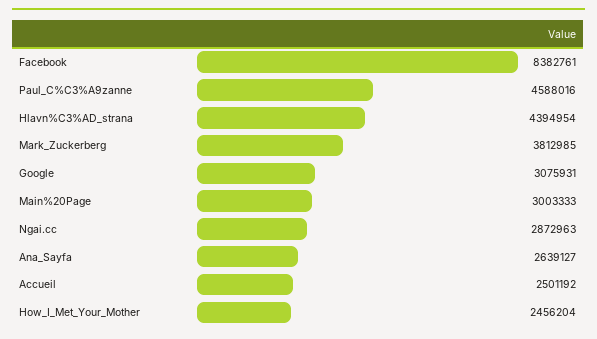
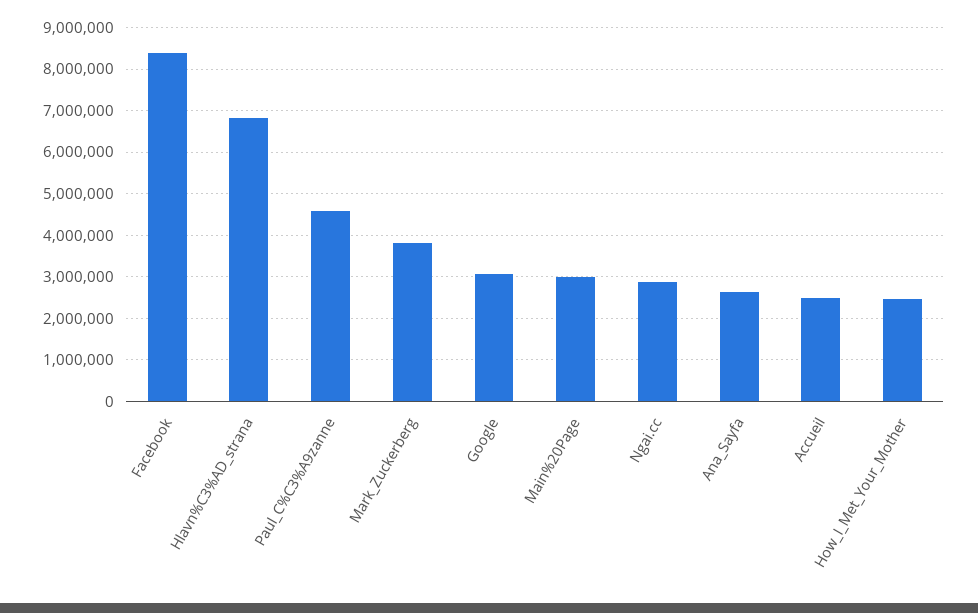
  {
    "Facebook": 8382761,
    "Paul_C%C3%A9zanne": 4588016,
-   "Hlavn%C3%AD_strana": 4394954,
+   "Hlavn%C3%AD_strana": 6800000,
    "Mark_Zuckerberg": 3812985,
    "Google": 3075931,
    "Main%20Page": 3003333,
    "Ngai.cc": 2872963,
    "Ana_Sayfa": 2639127,
    "Accueil": 2501192,
    "How_I_Met_Your_Mother": 2456204
  }

